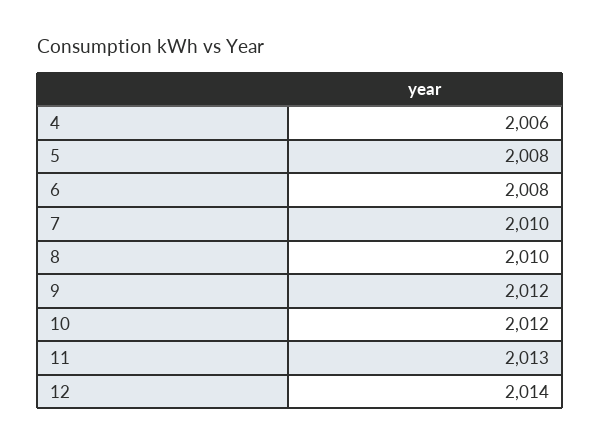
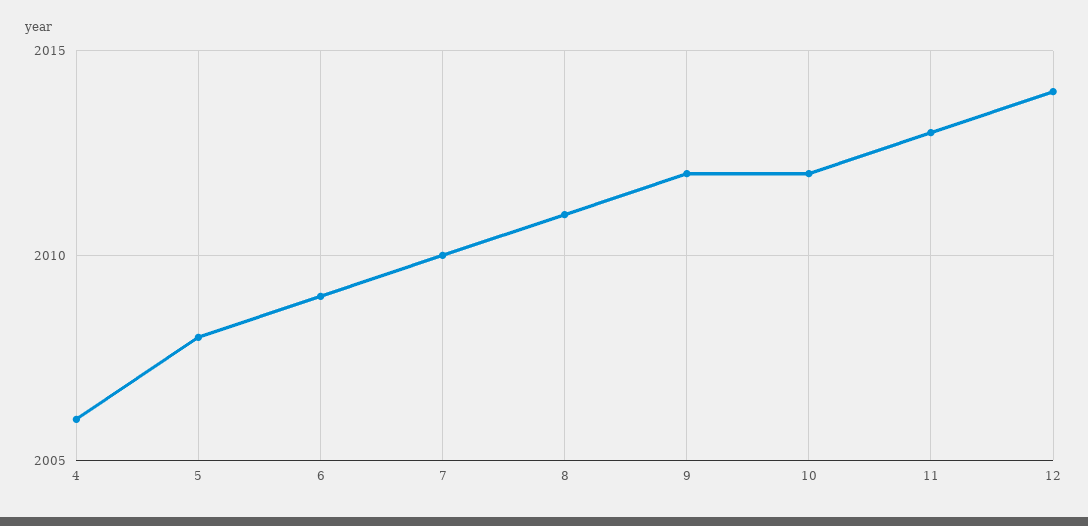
  {
    "4": 2006,
    "5": 2008,
-   "6": 2008,
+   "6": 2009,
    "7": 2010,
-   "8": 2010,
+   "8": 2011,
    "9": 2012,
    "10": 2012,
    "11": 2013,
    "12": 2014
  }

